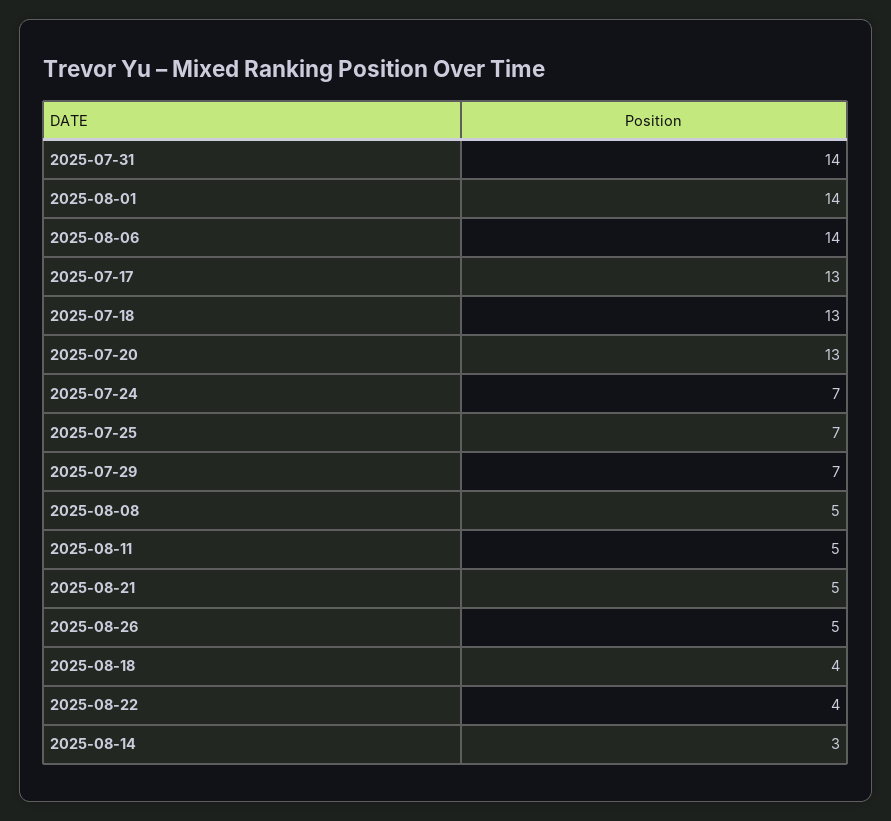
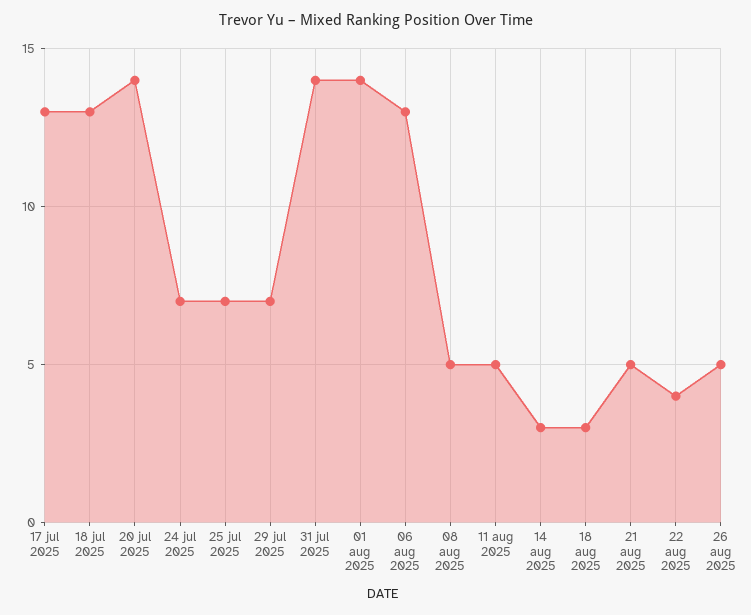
  {
    "2025-07-31": 14,
    "2025-08-01": 14,
-   "2025-08-06": 14,
+   "2025-08-06": 13,
    "2025-07-17": 13,
    "2025-07-18": 13,
-   "2025-07-20": 13,
+   "2025-07-20": 14,
    "2025-07-24": 7,
    "2025-07-25": 7,
    "2025-07-29": 7,
    "2025-08-08": 5,
    "2025-08-11": 5,
    "2025-08-21": 5,
    "2025-08-26": 5,
-   "2025-08-18": 4,
+   "2025-08-18": 3,
    "2025-08-22": 4,
    "2025-08-14": 3
  }

